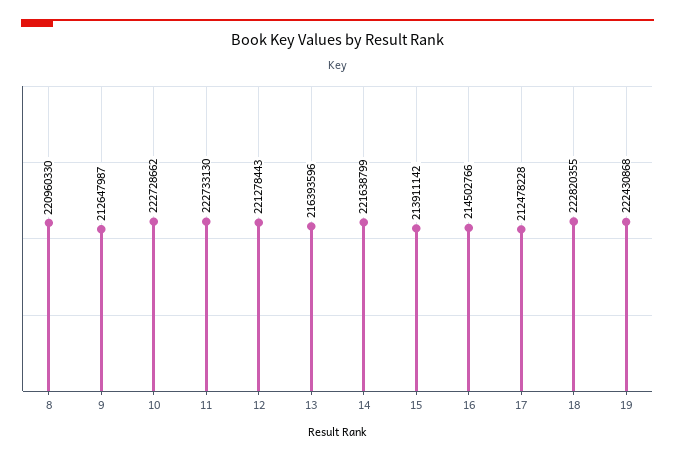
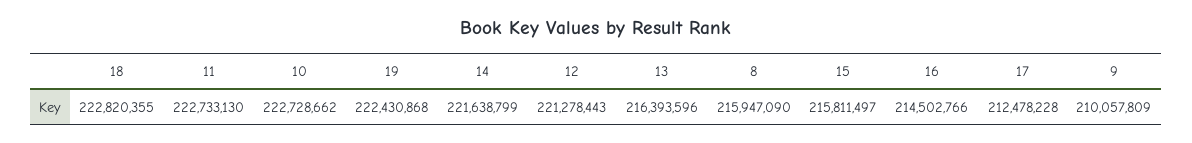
  {
-   "8": 220960330,
+   "8": 215947090,
-   "9": 212647987,
+   "9": 210057809,
    "10": 222728662,
    "11": 222733130,
    "12": 221278443,
    "13": 216393596,
    "14": 221638799,
-   "15": 213911142,
+   "15": 215811497,
    "16": 214502766,
    "17": 212478228,
    "18": 222820355,
    "19": 222430868
  }

